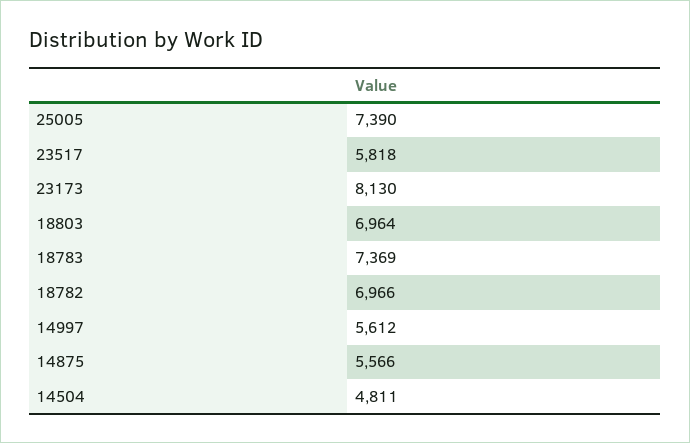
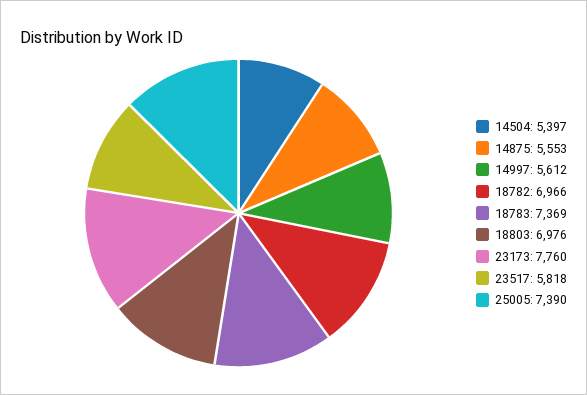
  {
    "25005": 7390,
    "23517": 5818,
-   "23173": 8130,
+   "23173": 7760,
-   "18803": 6964,
+   "18803": 6976,
    "18783": 7369,
    "18782": 6966,
    "14997": 5612,
-   "14875": 5566,
+   "14875": 5553,
-   "14504": 4811
+   "14504": 5397
  }

